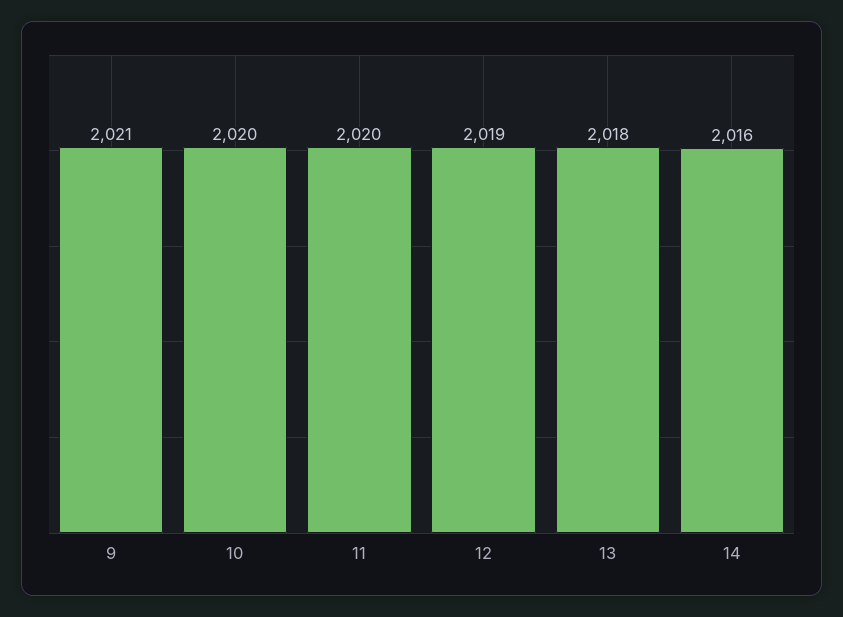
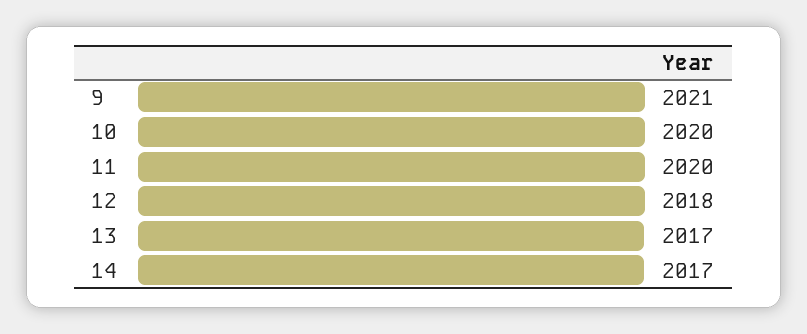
  {
    "9": 2021,
    "10": 2020,
    "11": 2020,
-   "12": 2019,
+   "12": 2018,
-   "13": 2018,
+   "13": 2017,
-   "14": 2016
+   "14": 2017
  }

